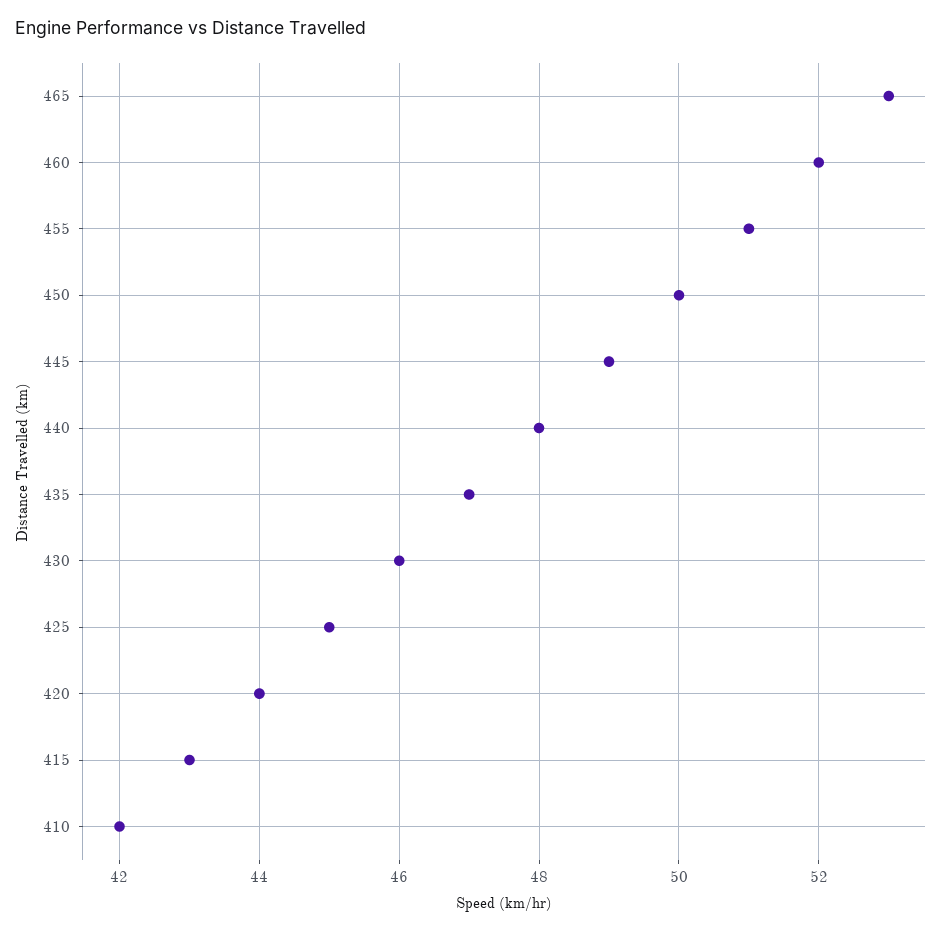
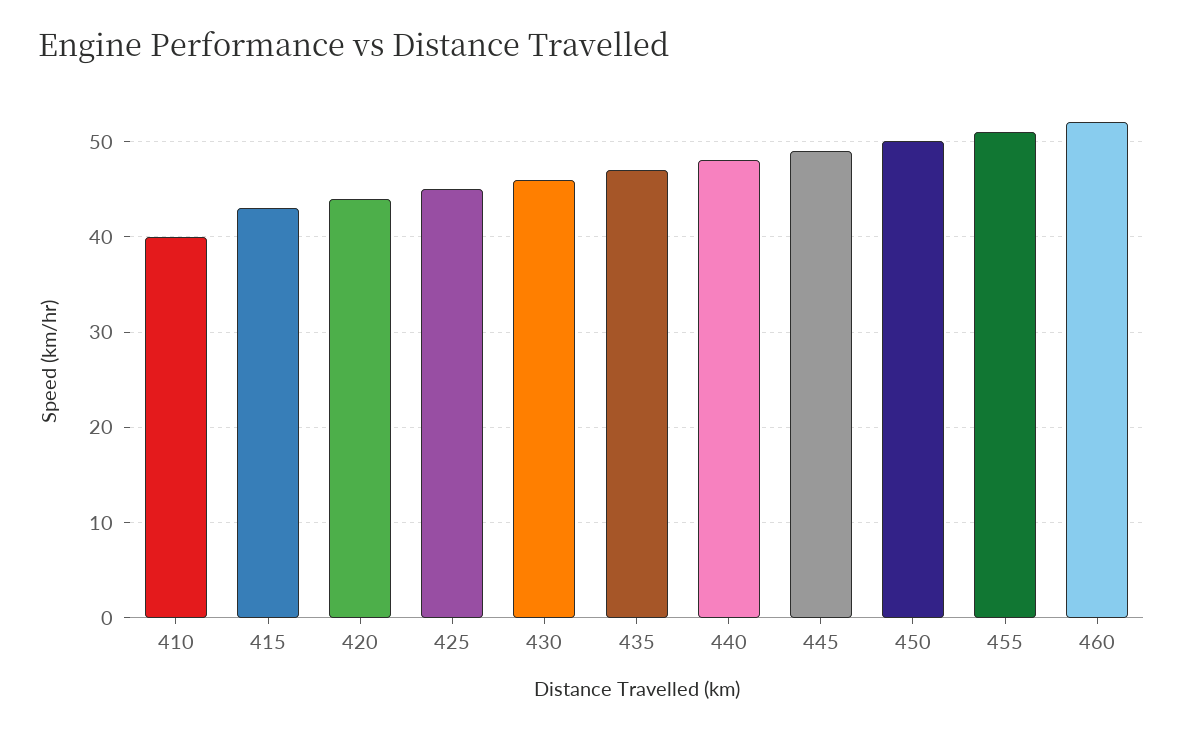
  {
-   "465": 53,
    "460": 52,
    "455": 51,
    "450": 50,
    "445": 49,
    "440": 48,
    "435": 47,
    "430": 46,
    "425": 45,
    "420": 44,
    "415": 43,
-   "410": 42
+   "410": 40
  }

